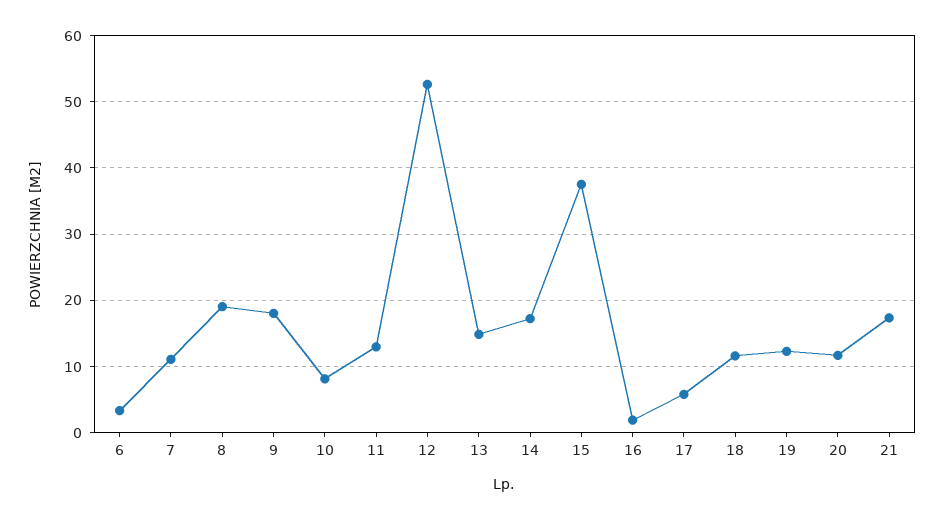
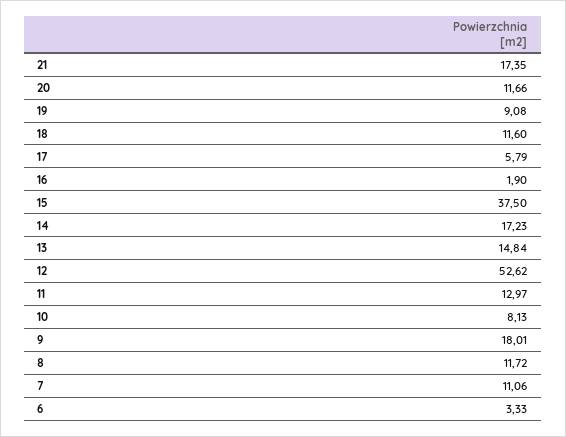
  {
    "6": 3.33,
    "7": 11.06,
-   "8": 19,
+   "8": 11.72,
    "9": 18.01,
    "10": 8.13,
    "11": 12.97,
    "12": 52.62,
    "13": 14.84,
    "14": 17.23,
    "15": 37.5,
    "16": 1.9,
    "17": 5.79,
    "18": 11.6,
-   "19": 12,
+   "19": 9.08,
    "20": 11.66,
    "21": 17.35
  }

